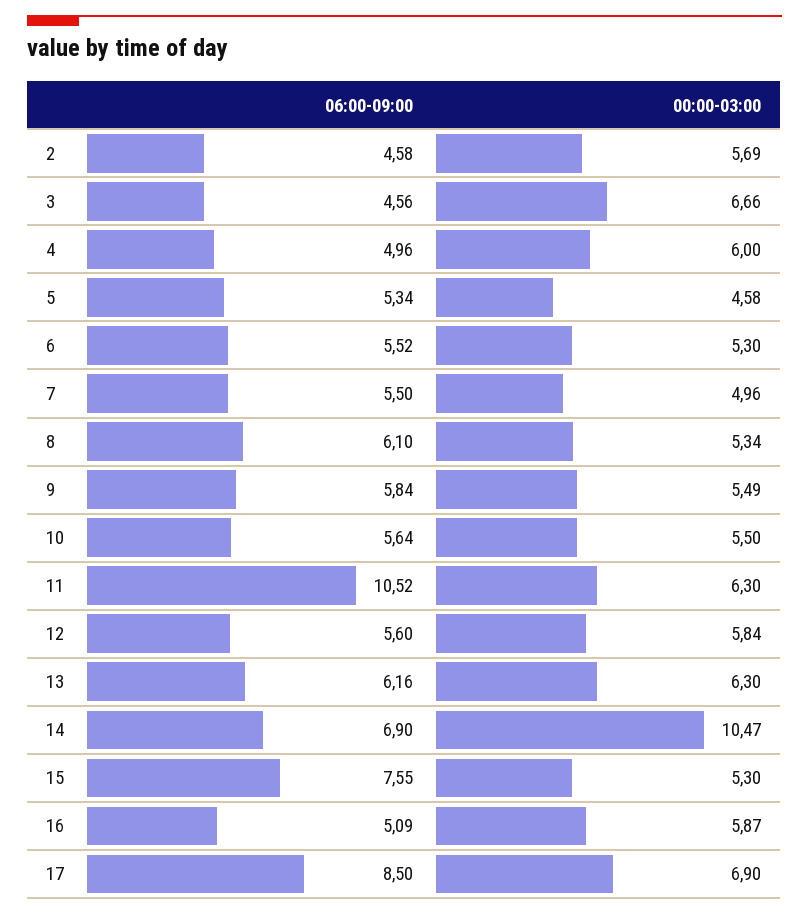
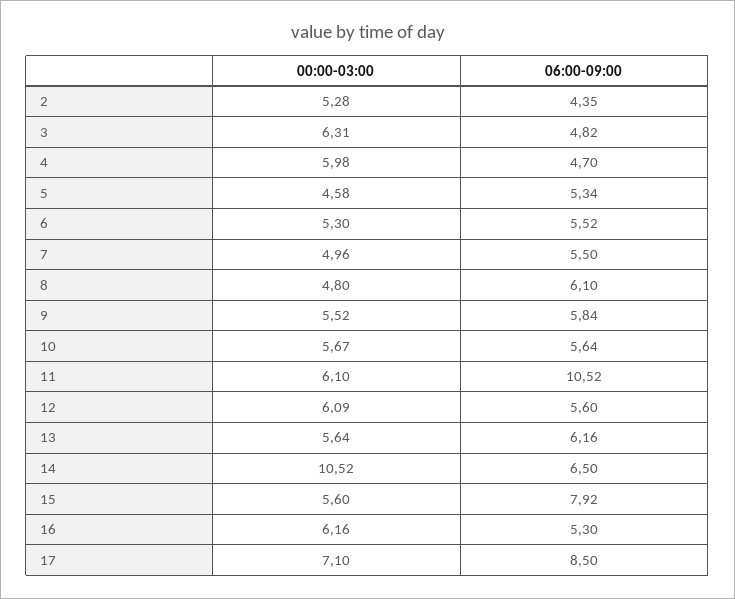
  {
    "06:00-09:00": {
-     "2": 4.58,
+     "2": 4.35,
-     "3": 4.56,
+     "3": 4.82,
-     "4": 4.96,
+     "4": 4.7,
      "5": 5.34,
      "6": 5.52,
      "7": 5.5,
      "8": 6.1,
      "9": 5.84,
      "10": 5.64,
      "11": 10.52,
      "12": 5.6,
      "13": 6.16,
-     "14": 6.9,
+     "14": 6.5,
-     "15": 7.55,
+     "15": 7.92,
-     "16": 5.09,
+     "16": 5.3,
      "17": 8.5
    },
    "00:00-03:00": {
-     "2": 5.69,
+     "2": 5.28,
-     "3": 6.66,
+     "3": 6.31,
-     "4": 6,
+     "4": 5.98,
      "5": 4.58,
      "6": 5.3,
      "7": 4.96,
-     "8": 5.34,
+     "8": 4.8,
-     "9": 5.49,
+     "9": 5.52,
-     "10": 5.5,
+     "10": 5.67,
-     "11": 6.3,
+     "11": 6.1,
-     "12": 5.84,
+     "12": 6.09,
-     "13": 6.3,
+     "13": 5.64,
-     "14": 10.47,
+     "14": 10.52,
-     "15": 5.3,
+     "15": 5.6,
-     "16": 5.87,
+     "16": 6.16,
-     "17": 6.9
+     "17": 7.1
    }
  }

